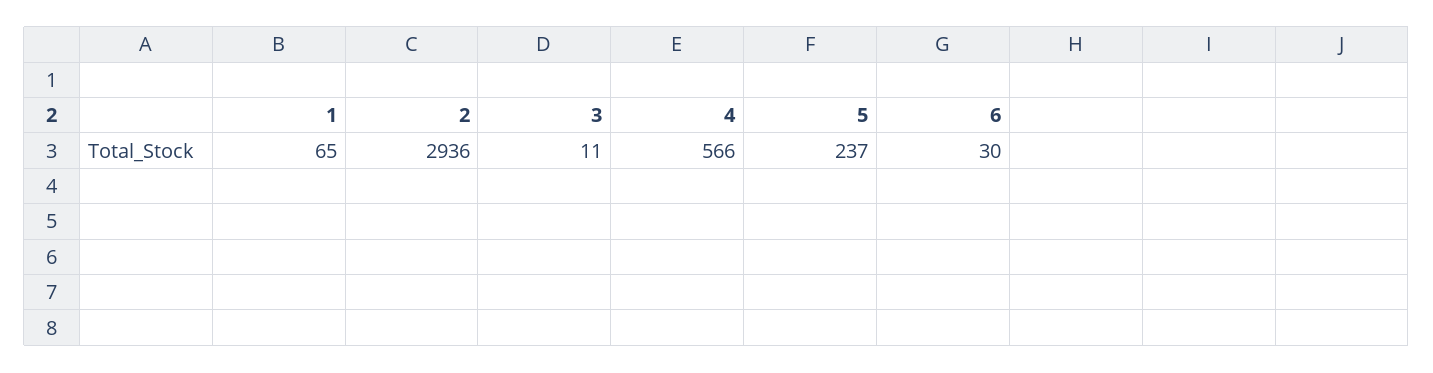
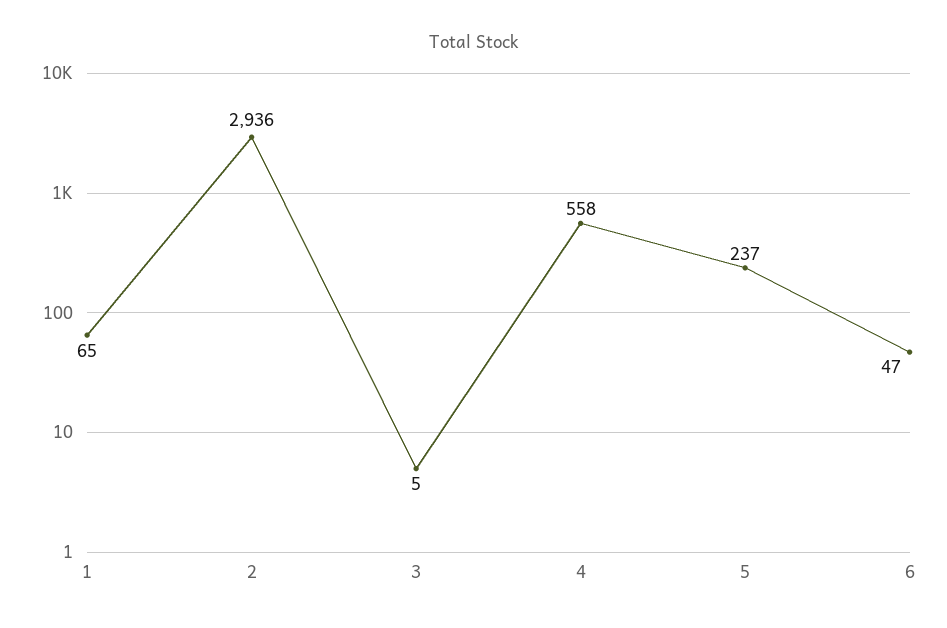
  {
    "1": 65,
    "2": 2936,
-   "3": 11,
+   "3": 5,
-   "4": 566,
+   "4": 558,
    "5": 237,
-   "6": 30
+   "6": 47
  }

